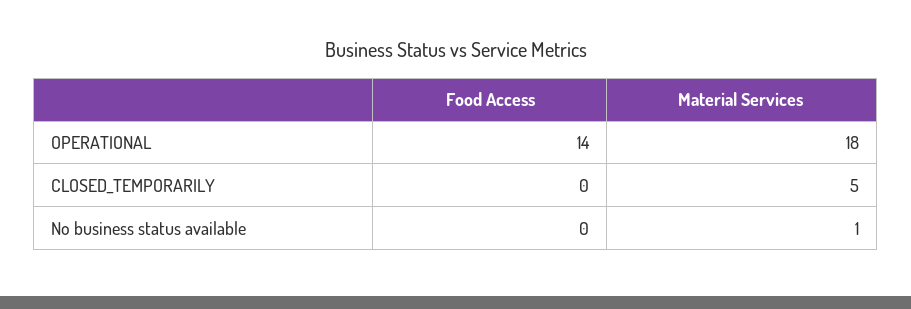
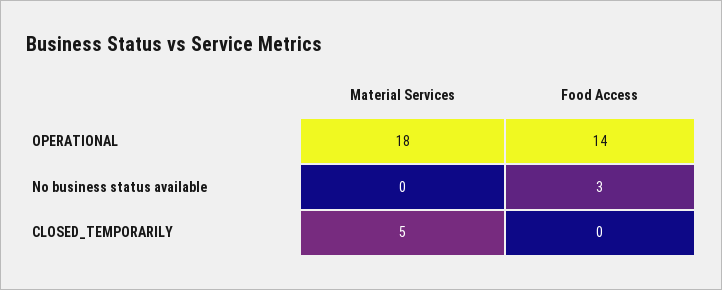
  {
    "Food Access": {
      "OPERATIONAL": 14,
      "CLOSED_TEMPORARILY": 0,
-     "No business status available": 0
+     "No business status available": 3
    },
    "Material Services": {
      "OPERATIONAL": 18,
      "CLOSED_TEMPORARILY": 5,
-     "No business status available": 1
+     "No business status available": 0
    }
  }

